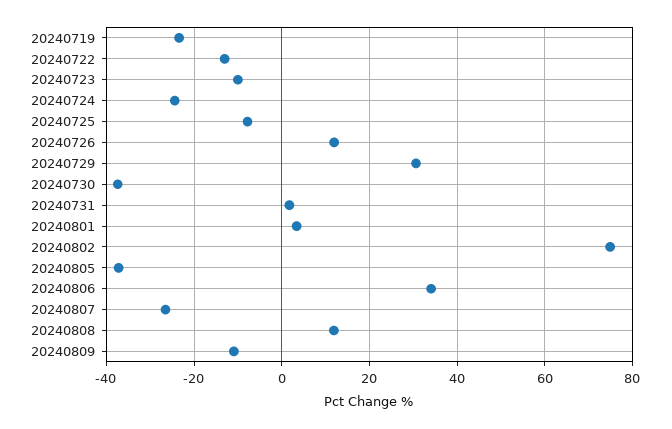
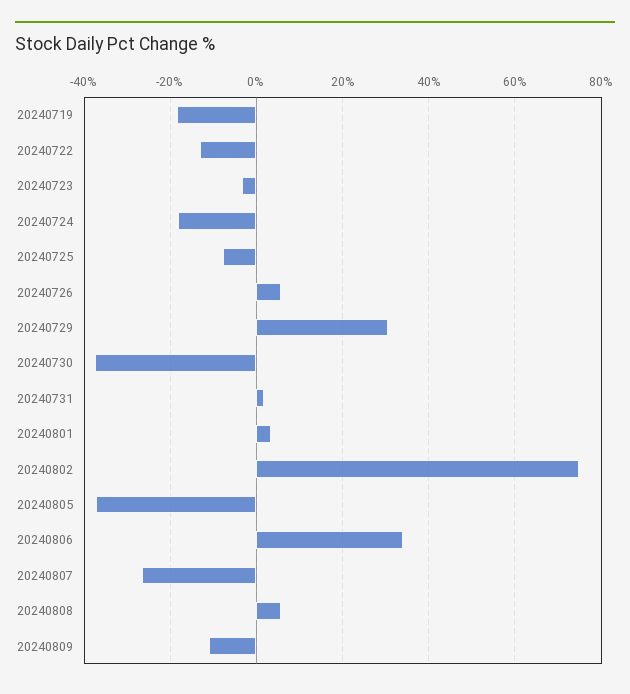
  {
-   "20240719": -24,
+   "20240719": -18,
    "20240722": -14,
-   "20240723": -10,
+   "20240723": -4,
-   "20240724": -24,
+   "20240724": -18,
    "20240725": -8,
-   "20240726": 12,
+   "20240726": 6,
    "20240729": 30,
    "20240730": -38,
    "20240731": 2,
    "20240801": 4,
    "20240802": 74,
    "20240805": -38,
    "20240806": 34,
    "20240807": -26,
-   "20240808": 12,
+   "20240808": 6,
    "20240809": -10
  }

